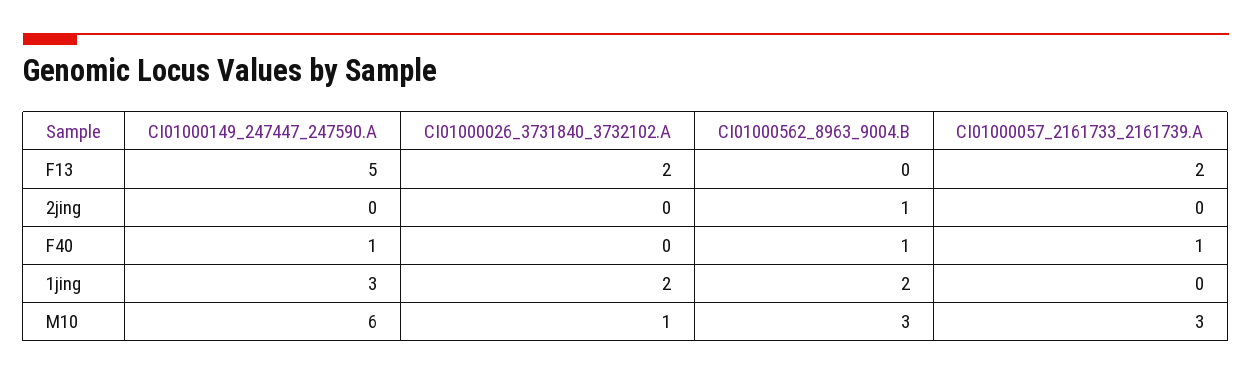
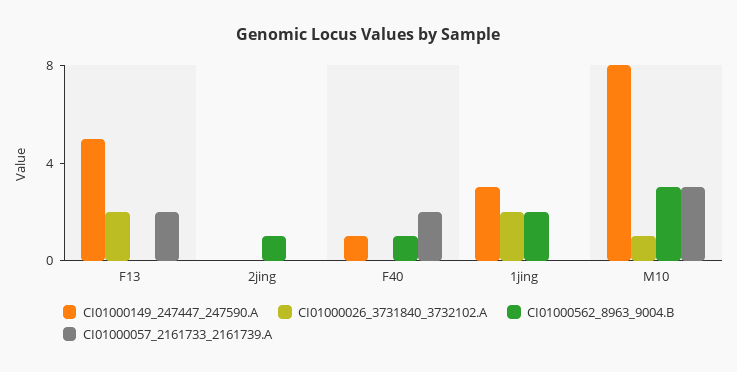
  {
    "CI01000149_247447_247590.A": {
      "F13": 5,
      "2jing": 0,
      "F40": 1,
      "1jing": 3,
-     "M10": 6
+     "M10": 8
    },
    "CI01000026_3731840_3732102.A": {
      "F13": 2,
      "2jing": 0,
      "F40": 0,
      "1jing": 2,
      "M10": 1
    },
    "CI01000562_8963_9004.B": {
      "F13": 0,
      "2jing": 1,
      "F40": 1,
      "1jing": 2,
      "M10": 3
    },
    "CI01000057_2161733_2161739.A": {
      "F13": 2,
      "2jing": 0,
-     "F40": 1,
+     "F40": 2,
      "1jing": 0,
      "M10": 3
    }
  }

